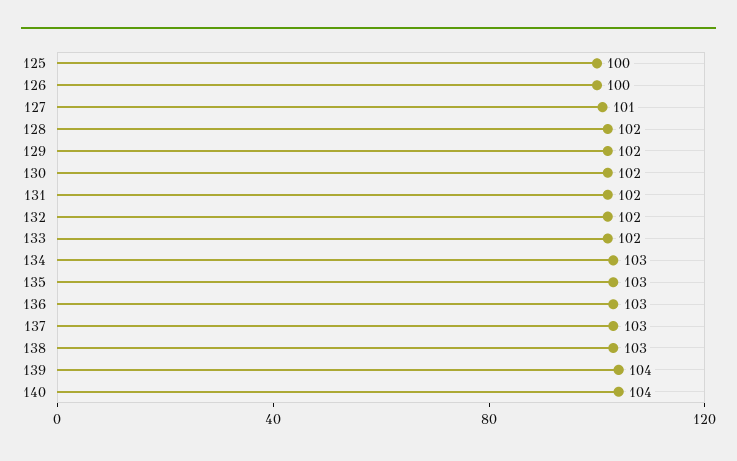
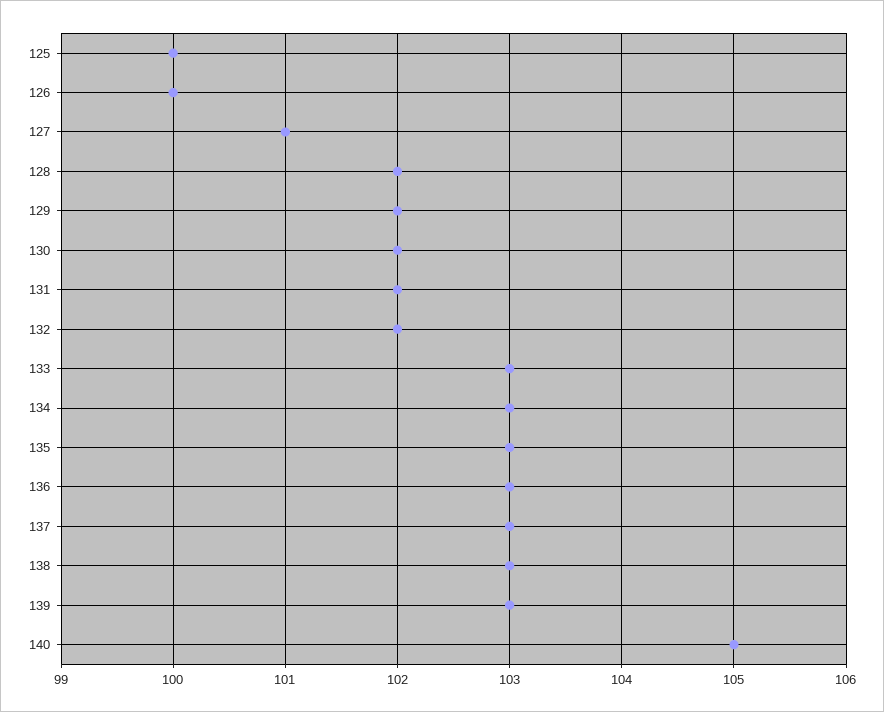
  {
    "125": 100,
    "126": 100,
    "127": 101,
    "128": 102,
    "129": 102,
    "130": 102,
    "131": 102,
    "132": 102,
-   "133": 102,
+   "133": 103,
    "134": 103,
    "135": 103,
    "136": 103,
    "137": 103,
    "138": 103,
-   "139": 104,
+   "139": 103,
-   "140": 104
+   "140": 105
  }

